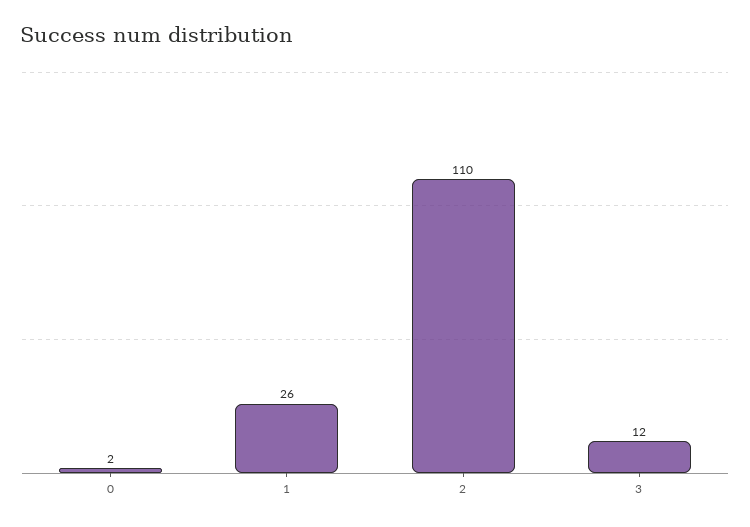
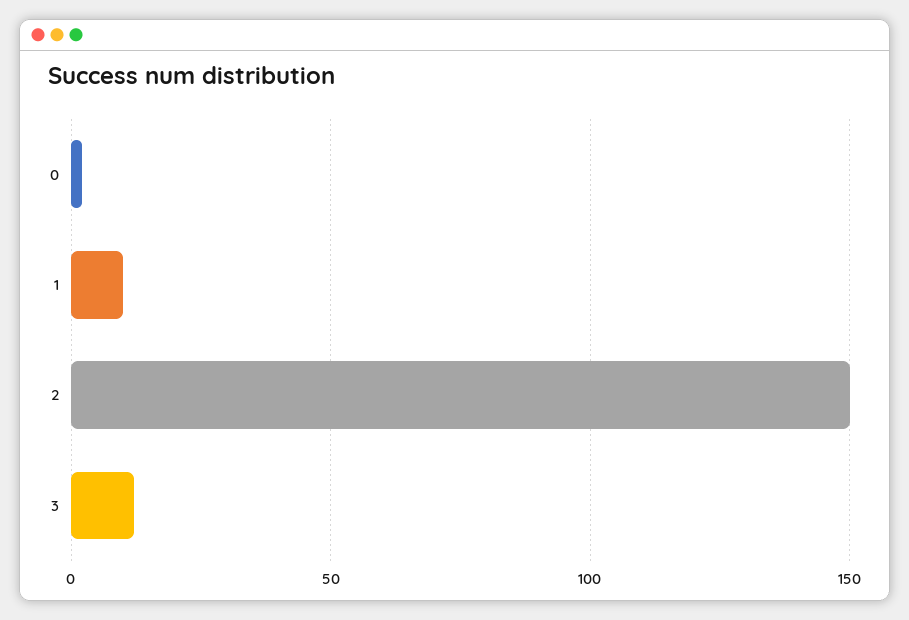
  {
    "0": 2,
-   "1": 26,
+   "1": 10,
-   "2": 110,
+   "2": 150,
    "3": 12
  }

